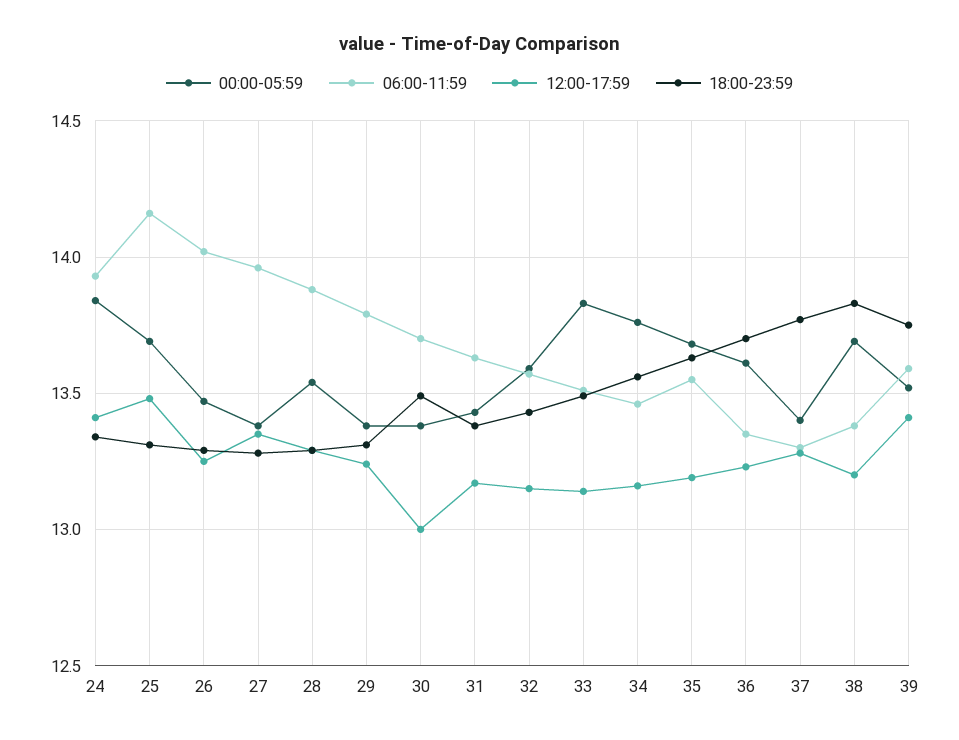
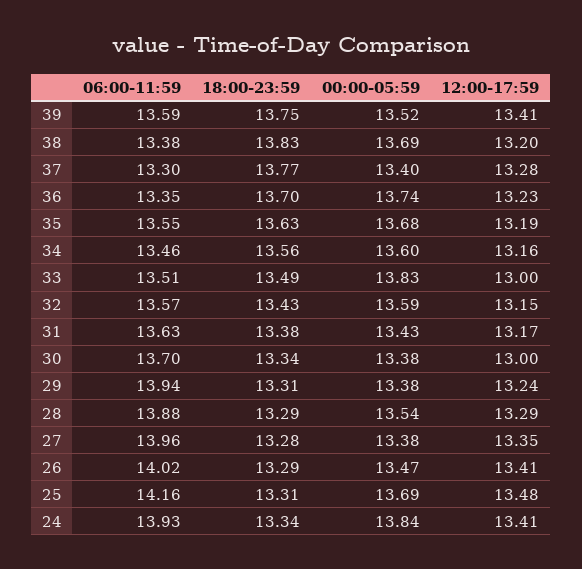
  {
    "00:00-05:59": {
      "24": 13.84,
      "25": 13.69,
      "26": 13.47,
      "27": 13.38,
      "28": 13.54,
      "29": 13.38,
      "30": 13.38,
      "31": 13.43,
      "32": 13.59,
      "33": 13.83,
-     "34": 13.75,
+     "34": 13.6,
      "35": 13.68,
-     "36": 13.6,
+     "36": 13.74,
      "37": 13.4,
      "38": 13.69,
      "39": 13.52
    },
    "06:00-11:59": {
      "24": 13.93,
      "25": 14.16,
      "26": 14.02,
      "27": 13.96,
      "28": 13.88,
-     "29": 13.8,
+     "29": 13.94,
      "30": 13.7,
      "31": 13.63,
      "32": 13.57,
      "33": 13.51,
      "34": 13.46,
      "35": 13.55,
      "36": 13.35,
      "37": 13.3,
      "38": 13.38,
      "39": 13.59
    },
    "12:00-17:59": {
      "24": 13.41,
      "25": 13.48,
-     "26": 13.25,
+     "26": 13.41,
      "27": 13.35,
      "28": 13.29,
      "29": 13.24,
      "30": 13,
      "31": 13.17,
      "32": 13.15,
-     "33": 13.15,
+     "33": 13,
      "34": 13.16,
      "35": 13.19,
      "36": 13.23,
      "37": 13.28,
      "38": 13.2,
      "39": 13.41
    },
    "18:00-23:59": {
      "24": 13.34,
      "25": 13.31,
      "26": 13.29,
      "27": 13.28,
      "28": 13.29,
      "29": 13.31,
-     "30": 13.5,
+     "30": 13.34,
      "31": 13.38,
      "32": 13.43,
      "33": 13.49,
      "34": 13.56,
      "35": 13.63,
      "36": 13.7,
      "37": 13.77,
      "38": 13.83,
      "39": 13.75
    }
  }

